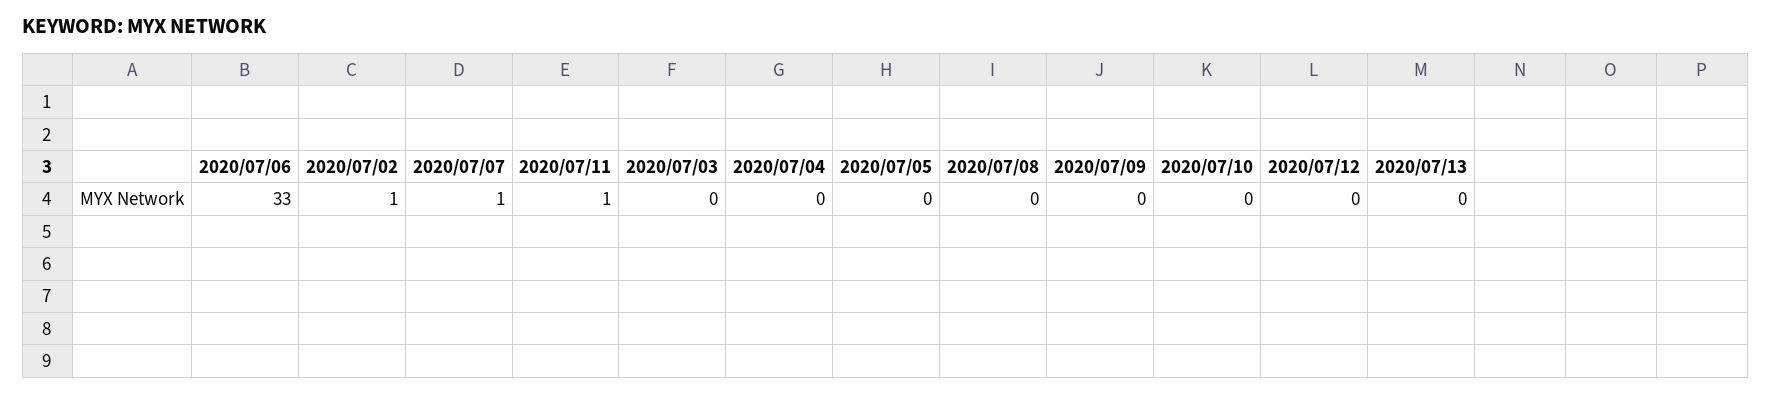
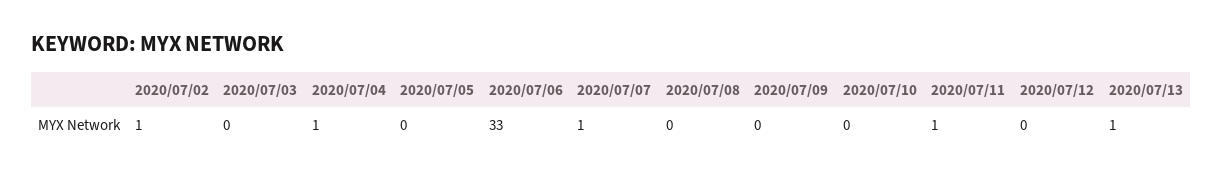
  {
    "2020/07/06": 33,
    "2020/07/02": 1,
    "2020/07/07": 1,
    "2020/07/11": 1,
    "2020/07/03": 0,
-   "2020/07/04": 0,
+   "2020/07/04": 1,
    "2020/07/05": 0,
    "2020/07/08": 0,
    "2020/07/09": 0,
    "2020/07/10": 0,
    "2020/07/12": 0,
-   "2020/07/13": 0
+   "2020/07/13": 1
  }

